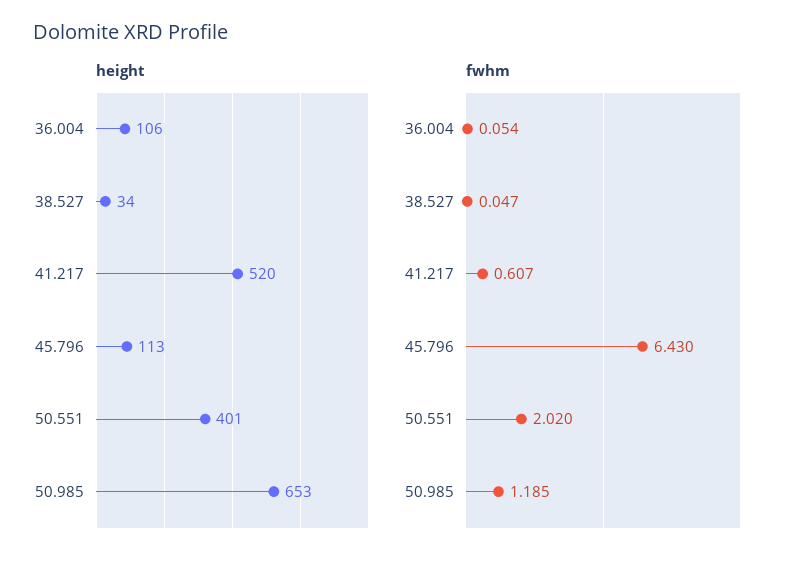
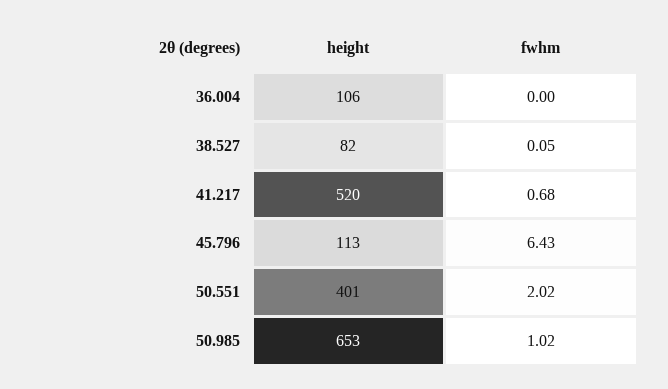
  {
    "height": {
      "36.004": 106,
-     "38.527": 34,
+     "38.527": 82,
      "41.217": 520,
      "45.796": 113,
      "50.551": 401,
      "50.985": 653
    },
    "fwhm": {
-     "36.004": 0.054,
+     "36.004": 0,
      "38.527": 0.047,
-     "41.217": 0.607,
+     "41.217": 0.68,
      "45.796": 6.43,
      "50.551": 2.02,
-     "50.985": 1.185
+     "50.985": 1.02
    }
  }

